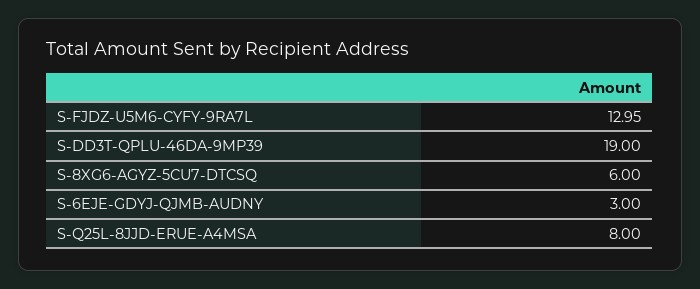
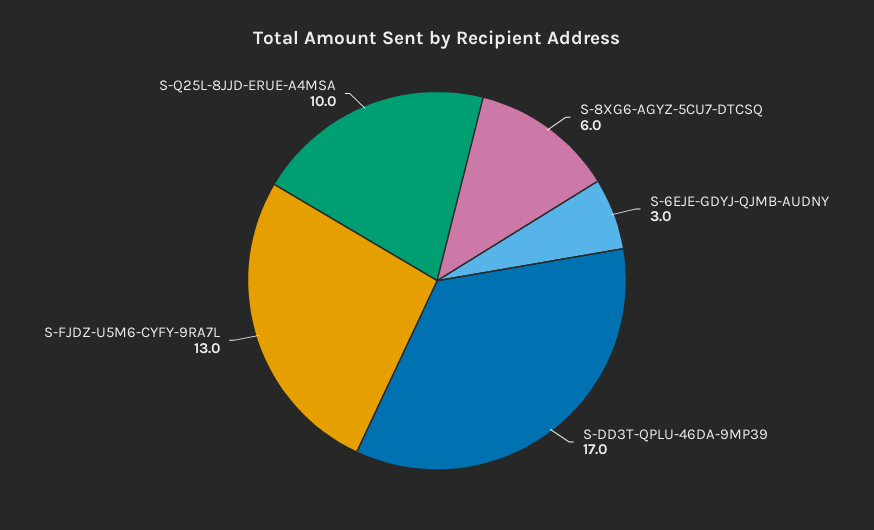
  {
    "S-FJDZ-U5M6-CYFY-9RA7L": 12.95,
-   "S-DD3T-QPLU-46DA-9MP39": 19,
+   "S-DD3T-QPLU-46DA-9MP39": 17,
    "S-8XG6-AGYZ-5CU7-DTCSQ": 6,
    "S-6EJE-GDYJ-QJMB-AUDNY": 3,
-   "S-Q25L-8JJD-ERUE-A4MSA": 8
+   "S-Q25L-8JJD-ERUE-A4MSA": 10
  }

